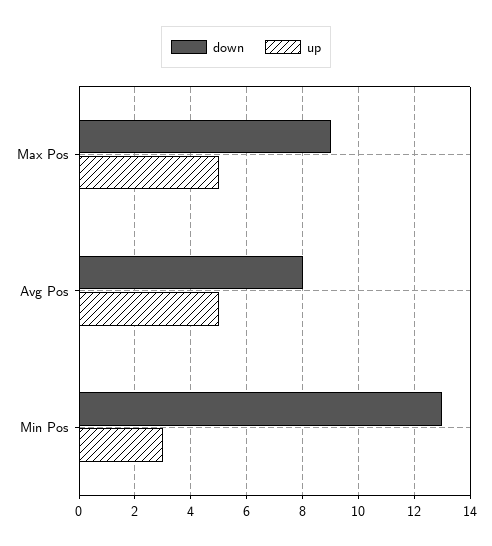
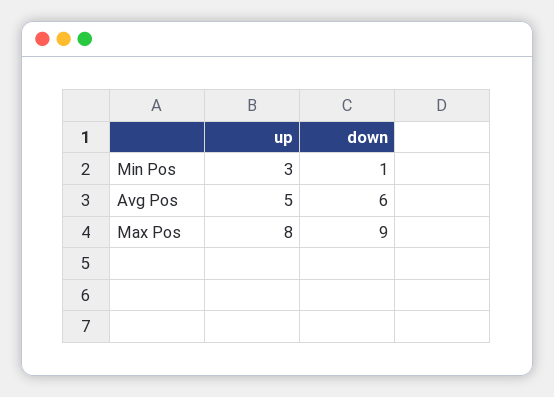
  {
    "down": {
      "Max Pos": 9,
-     "Avg Pos": 8,
+     "Avg Pos": 6,
-     "Min Pos": 13
+     "Min Pos": 1
    },
    "up": {
-     "Max Pos": 5,
+     "Max Pos": 8,
      "Avg Pos": 5,
      "Min Pos": 3
    }
  }

